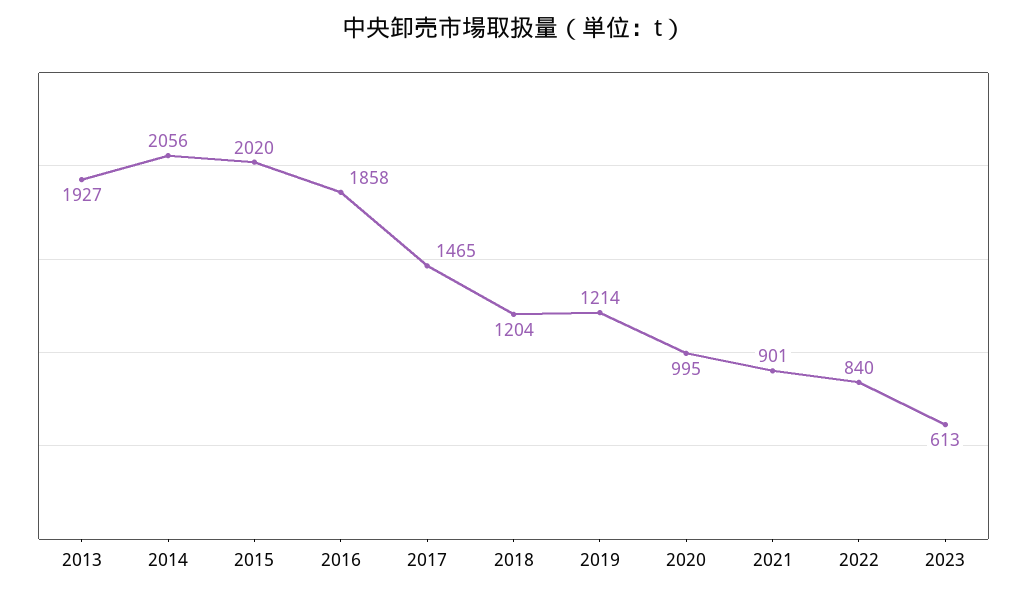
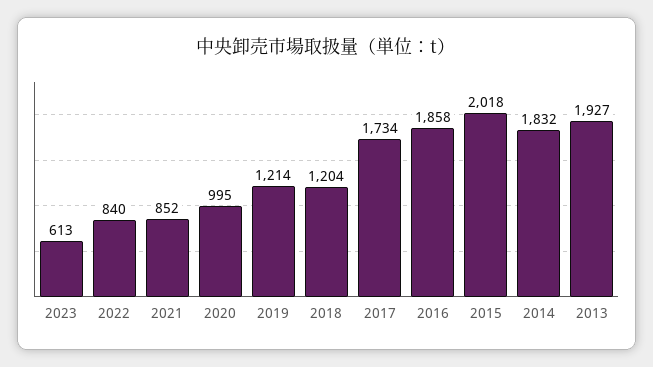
  {
    "2013": 1927,
-   "2014": 2056,
+   "2014": 1832,
-   "2015": 2020,
+   "2015": 2018,
    "2016": 1858,
-   "2017": 1465,
+   "2017": 1734,
    "2018": 1204,
    "2019": 1214,
    "2020": 995,
-   "2021": 901,
+   "2021": 852,
    "2022": 840,
    "2023": 613
  }

